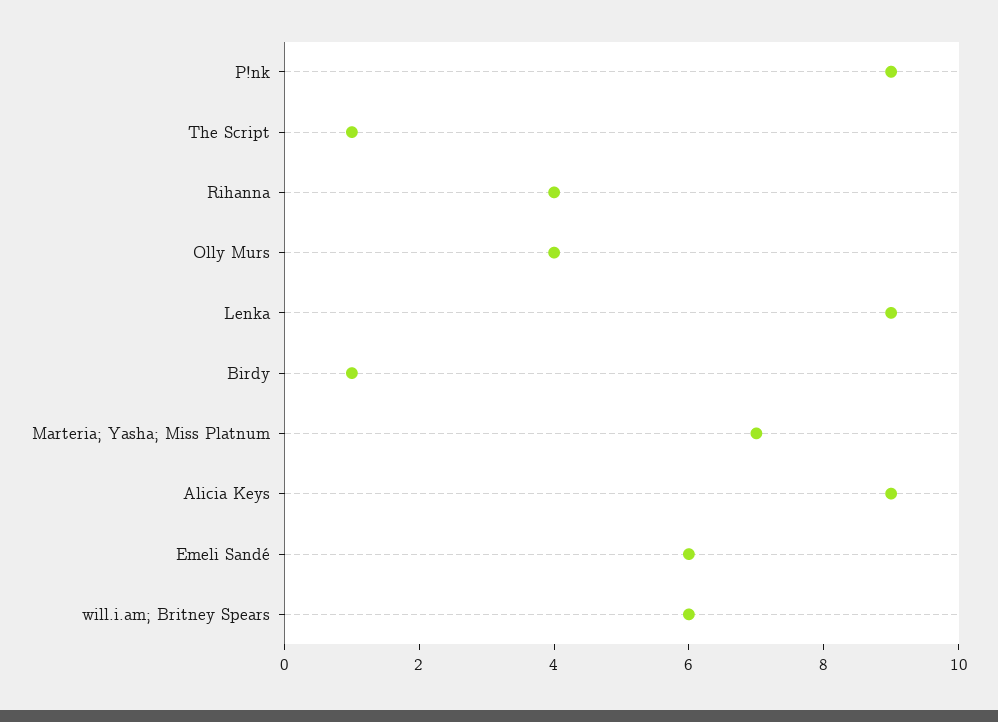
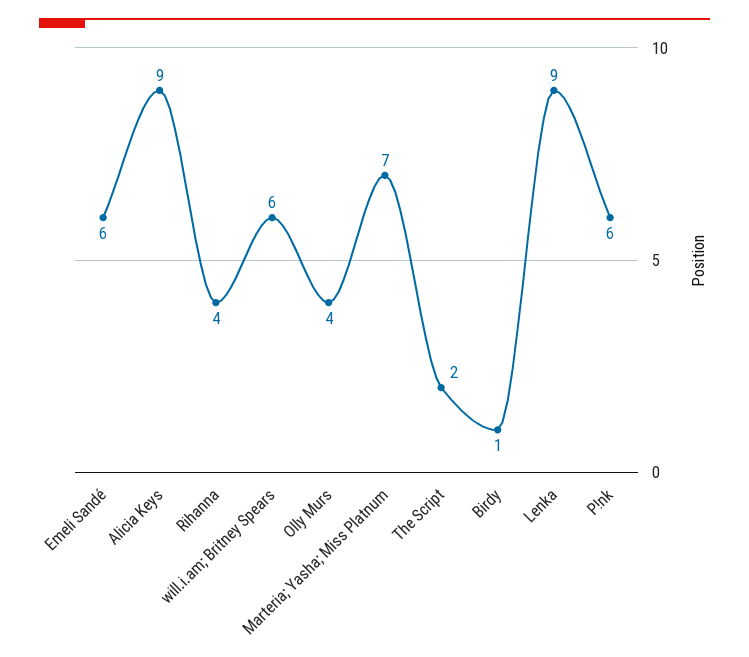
  {
-   "P!nk": 9,
+   "P!nk": 6,
-   "The Script": 1,
+   "The Script": 2,
    "Rihanna": 4,
    "Olly Murs": 4,
    "Lenka": 9,
    "Birdy": 1,
    "Marteria; Yasha; Miss Platnum": 7,
    "Alicia Keys": 9,
    "Emeli Sandé": 6,
    "will.i.am; Britney Spears": 6
  }

